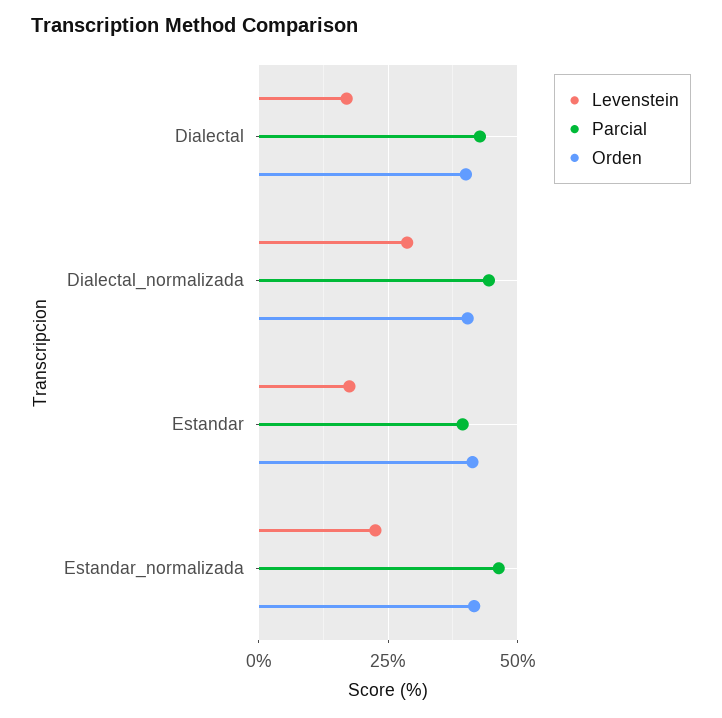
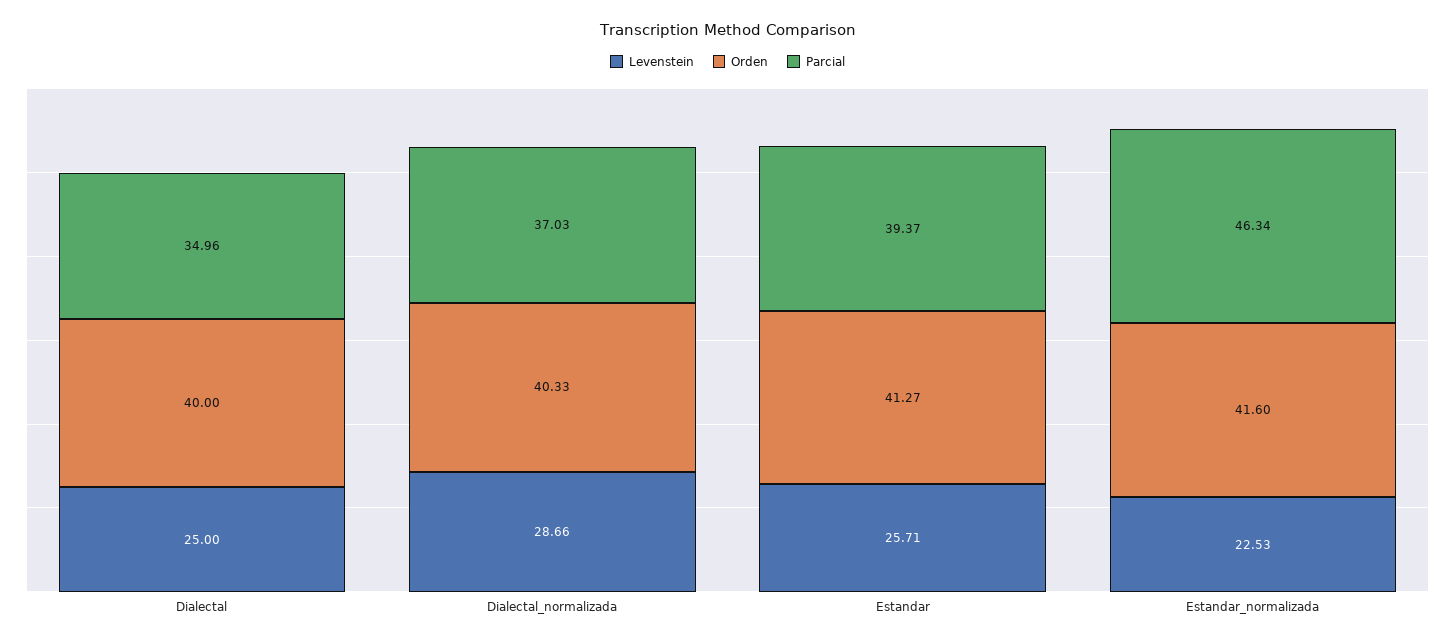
  {
    "Levenstein": {
-     "Dialectal": 17.5,
+     "Dialectal": 25,
      "Dialectal_normalizada": 28.66,
-     "Estandar": 17.5,
+     "Estandar": 25.71,
      "Estandar_normalizada": 22.53
    },
    "Parcial": {
-     "Dialectal": 42.5,
+     "Dialectal": 34.96,
-     "Dialectal_normalizada": 45,
+     "Dialectal_normalizada": 37.03,
      "Estandar": 39.37,
      "Estandar_normalizada": 46.34
    },
    "Orden": {
      "Dialectal": 40,
      "Dialectal_normalizada": 40.33,
      "Estandar": 41.27,
      "Estandar_normalizada": 41.6
    }
  }

